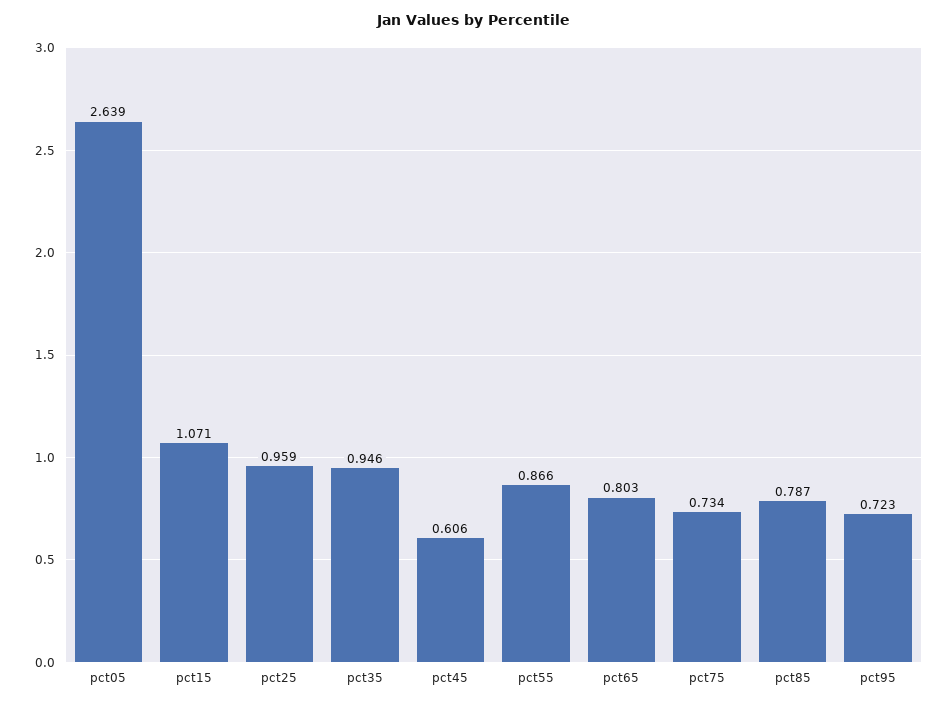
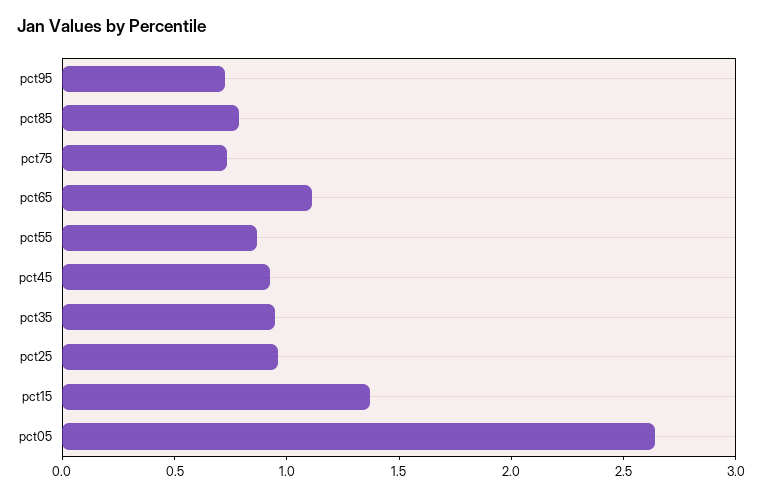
  {
    "pct05": 2.639,
-   "pct15": 1.071,
+   "pct15": 1.4,
    "pct25": 0.959,
    "pct35": 0.946,
-   "pct45": 0.606,
+   "pct45": 0.9,
    "pct55": 0.866,
-   "pct65": 0.803,
+   "pct65": 1.1,
    "pct75": 0.734,
    "pct85": 0.787,
    "pct95": 0.723
  }

